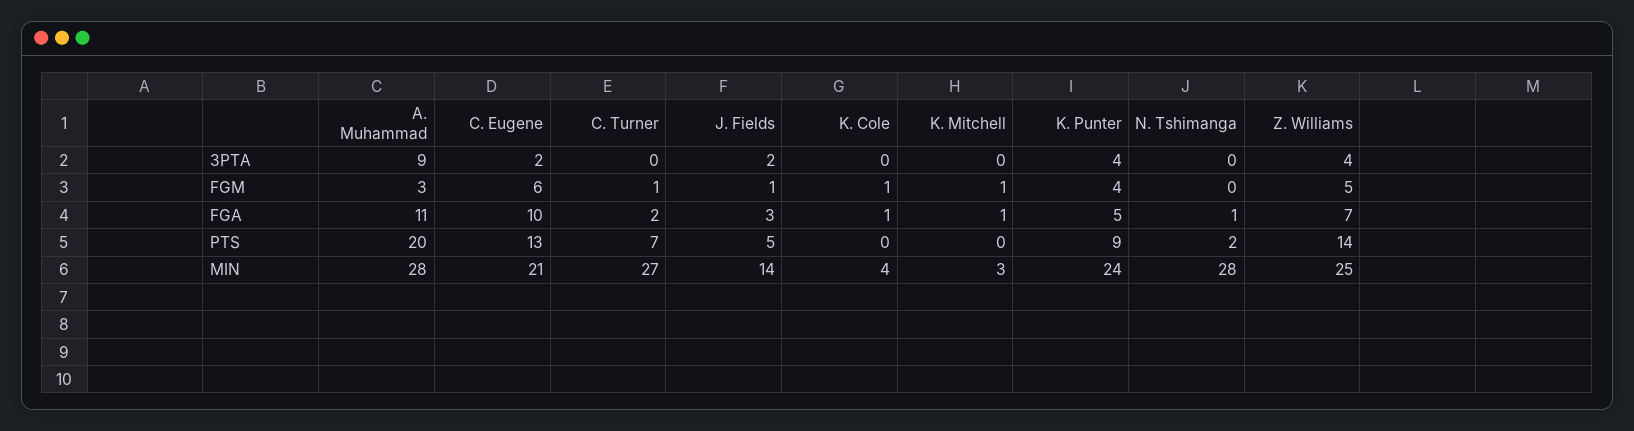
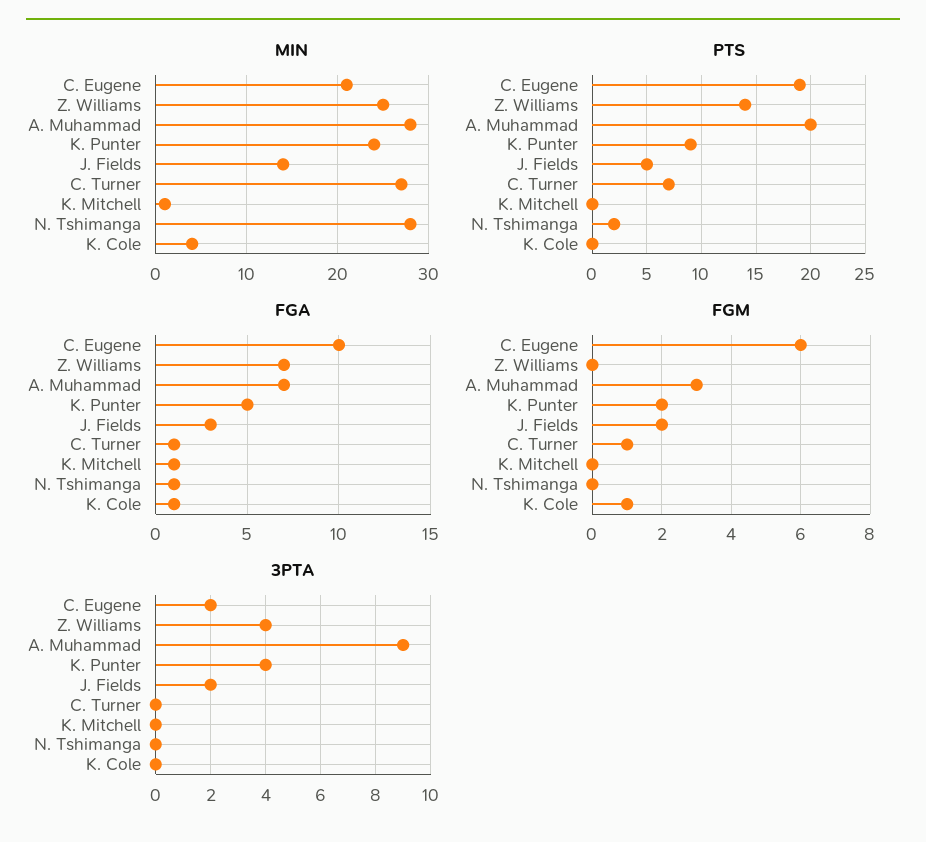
  {
    "3PTA": {
      "A. Muhammad": 9,
      "C. Eugene": 2,
      "C. Turner": 0,
      "J. Fields": 2,
      "K. Cole": 0,
      "K. Mitchell": 0,
      "K. Punter": 4,
      "N. Tshimanga": 0,
      "Z. Williams": 4
    },
    "FGM": {
      "A. Muhammad": 3,
      "C. Eugene": 6,
      "C. Turner": 1,
-     "J. Fields": 1,
+     "J. Fields": 2,
      "K. Cole": 1,
-     "K. Mitchell": 1,
+     "K. Mitchell": 0,
-     "K. Punter": 4,
+     "K. Punter": 2,
      "N. Tshimanga": 0,
-     "Z. Williams": 5
+     "Z. Williams": 0
    },
    "FGA": {
-     "A. Muhammad": 11,
+     "A. Muhammad": 7,
      "C. Eugene": 10,
-     "C. Turner": 2,
+     "C. Turner": 1,
      "J. Fields": 3,
      "K. Cole": 1,
      "K. Mitchell": 1,
      "K. Punter": 5,
      "N. Tshimanga": 1,
      "Z. Williams": 7
    },
    "PTS": {
      "A. Muhammad": 20,
-     "C. Eugene": 13,
+     "C. Eugene": 19,
      "C. Turner": 7,
      "J. Fields": 5,
      "K. Cole": 0,
      "K. Mitchell": 0,
      "K. Punter": 9,
      "N. Tshimanga": 2,
      "Z. Williams": 14
    },
    "MIN": {
      "A. Muhammad": 28,
      "C. Eugene": 21,
      "C. Turner": 27,
      "J. Fields": 14,
      "K. Cole": 4,
-     "K. Mitchell": 3,
+     "K. Mitchell": 1,
      "K. Punter": 24,
      "N. Tshimanga": 28,
      "Z. Williams": 25
    }
  }

